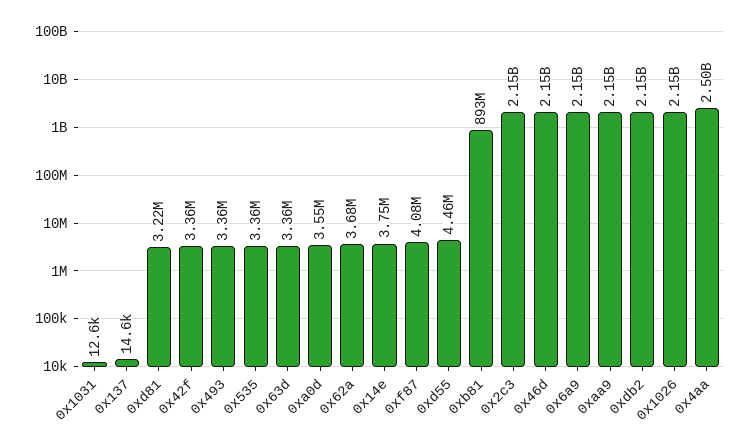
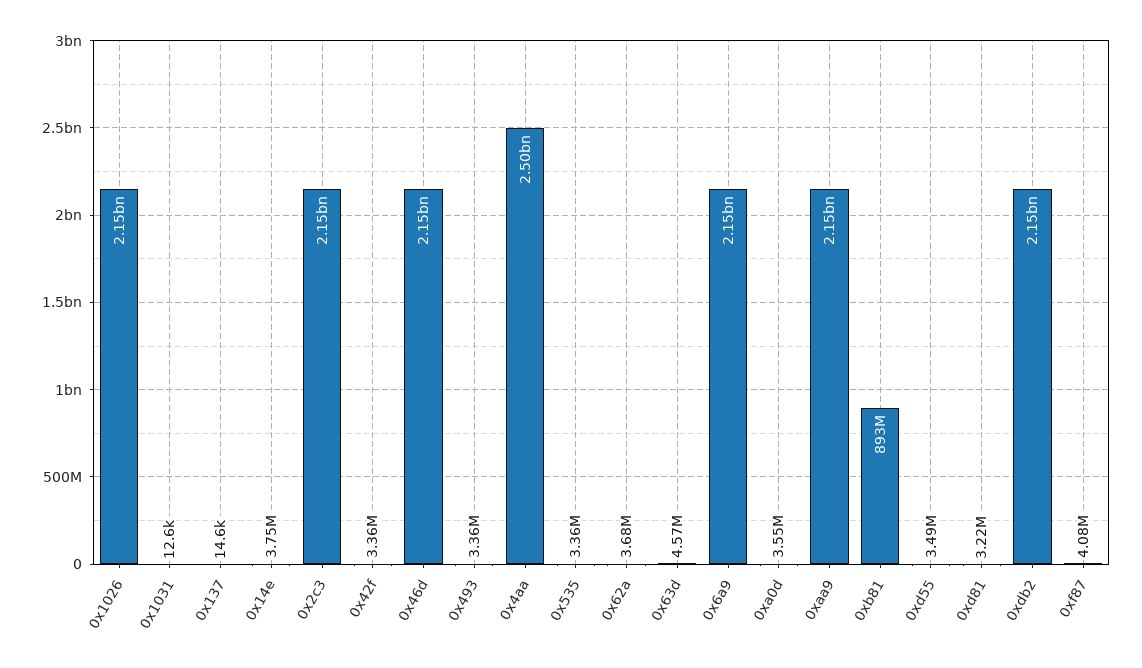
  {
    "0x1031": 12600,
    "0x137": 14600,
    "0xd81": 3220000,
    "0x42f": 3360000,
    "0x493": 3360000,
    "0x535": 3360000,
-   "0x63d": 3360000,
+   "0x63d": 4570000,
    "0xa0d": 3550000,
    "0x62a": 3680000,
    "0x14e": 3750000,
    "0xf87": 4080000,
-   "0xd55": 4460000,
+   "0xd55": 3490000,
    "0xb81": 893000000,
    "0x2c3": 2150000000,
    "0x46d": 2150000000,
    "0x6a9": 2150000000,
    "0xaa9": 2150000000,
    "0xdb2": 2150000000,
    "0x1026": 2150000000,
    "0x4aa": 2500000000
  }

